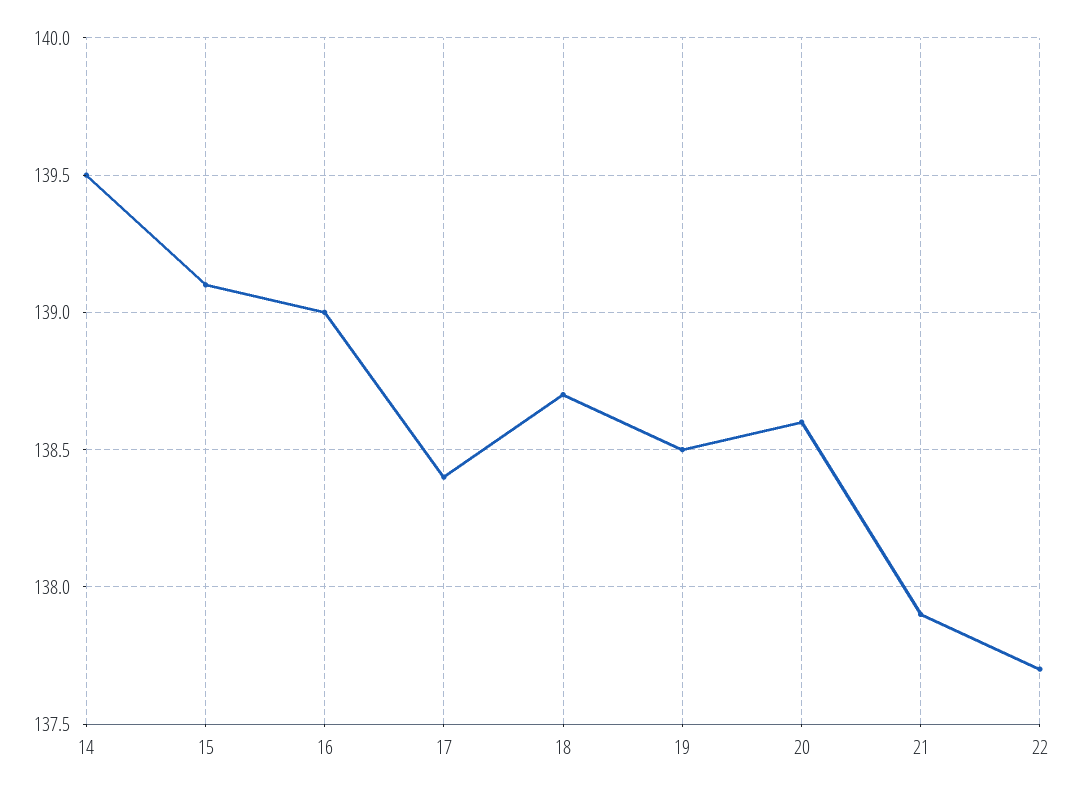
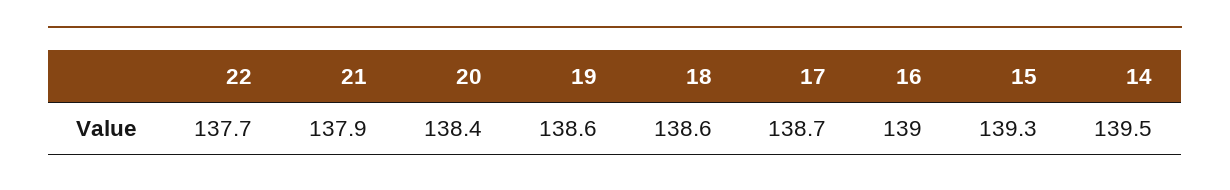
  {
    "14": 139.5,
-   "15": 139.1,
+   "15": 139.3,
    "16": 139,
-   "17": 138.4,
+   "17": 138.7,
-   "18": 138.7,
+   "18": 138.6,
-   "19": 138.5,
+   "19": 138.6,
-   "20": 138.6,
+   "20": 138.4,
    "21": 137.9,
    "22": 137.7
  }

